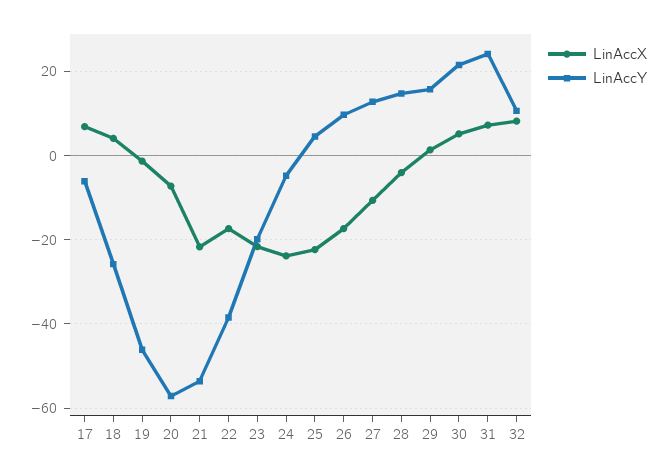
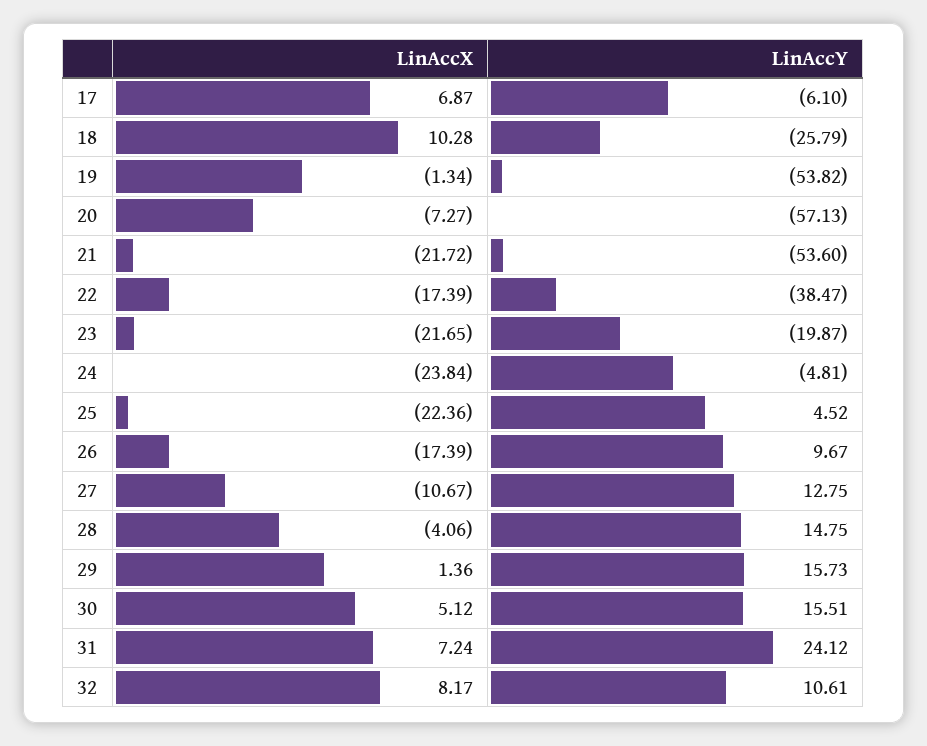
  {
    "LinAccX": {
      "17": 6.87,
-     "18": 4,
+     "18": 10.28,
      "19": -1.34,
      "20": -7.27,
      "21": -21.72,
      "22": -17.39,
      "23": -21.65,
      "24": -23.84,
      "25": -22.36,
      "26": -17.39,
      "27": -10.67,
      "28": -4.06,
      "29": 1.36,
      "30": 5.12,
      "31": 7.24,
      "32": 8.17
    },
    "LinAccY": {
      "17": -6.1,
      "18": -25.79,
-     "19": -46,
+     "19": -53.82,
      "20": -57.13,
      "21": -53.6,
      "22": -38.47,
      "23": -19.87,
      "24": -4.81,
      "25": 4.52,
      "26": 9.67,
      "27": 12.75,
      "28": 14.75,
      "29": 15.73,
-     "30": 22,
+     "30": 15.51,
      "31": 24.12,
      "32": 10.61
    }
  }

